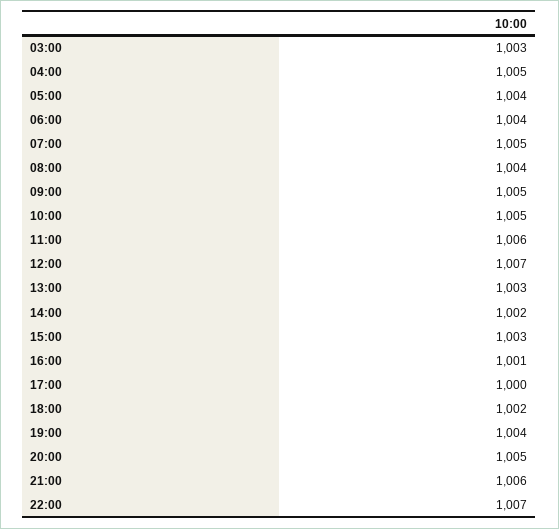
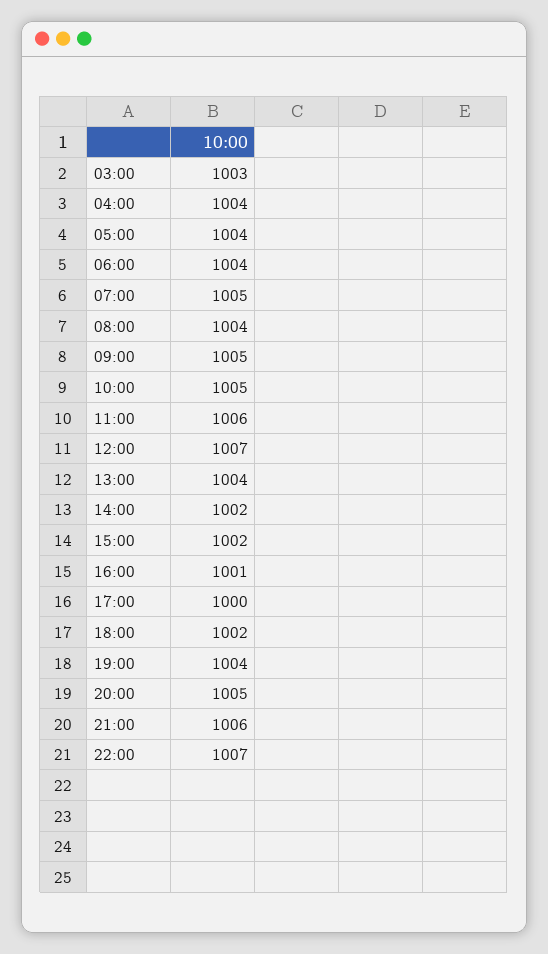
  {
    "03:00": 1003,
-   "04:00": 1005,
+   "04:00": 1004,
    "05:00": 1004,
    "06:00": 1004,
    "07:00": 1005,
    "08:00": 1004,
    "09:00": 1005,
    "10:00": 1005,
    "11:00": 1006,
    "12:00": 1007,
-   "13:00": 1003,
+   "13:00": 1004,
    "14:00": 1002,
-   "15:00": 1003,
+   "15:00": 1002,
    "16:00": 1001,
    "17:00": 1000,
    "18:00": 1002,
    "19:00": 1004,
    "20:00": 1005,
    "21:00": 1006,
    "22:00": 1007
  }

